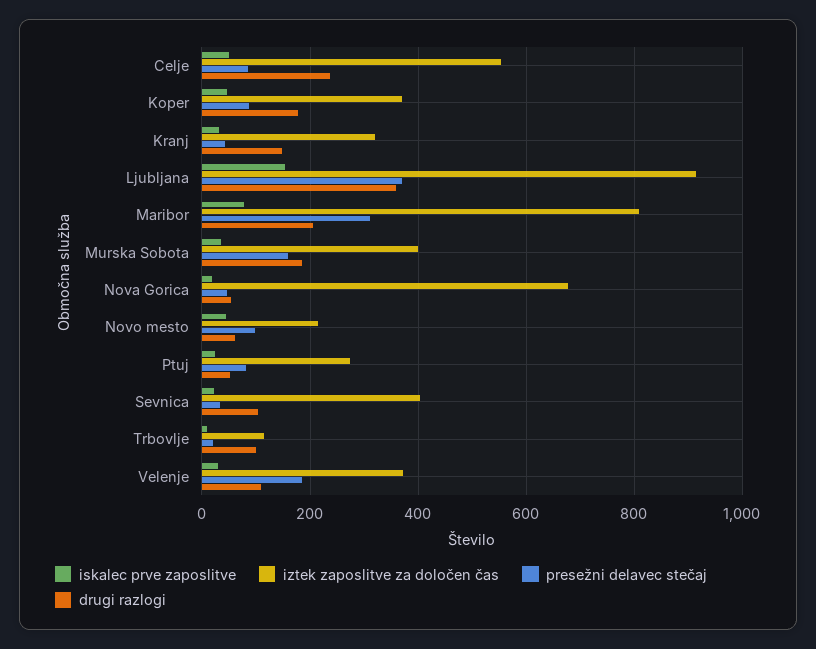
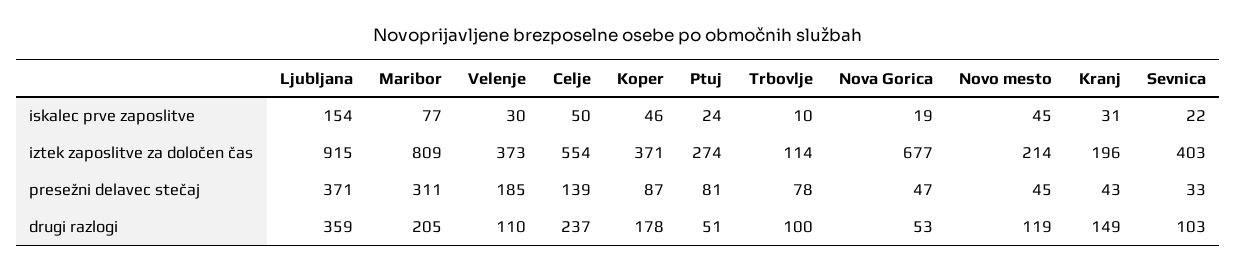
  {
    "iskalec prve zaposlitve": {
      "Celje": 50,
      "Koper": 46,
      "Kranj": 31,
      "Ljubljana": 154,
      "Maribor": 77,
-     "Murska Sobota": 40,
      "Nova Gorica": 19,
      "Novo mesto": 45,
      "Ptuj": 24,
      "Sevnica": 22,
      "Trbovlje": 10,
      "Velenje": 30
    },
    "iztek zaposlitve za določen čas": {
      "Celje": 554,
      "Koper": 371,
-     "Kranj": 320,
+     "Kranj": 196,
      "Ljubljana": 915,
      "Maribor": 809,
-     "Murska Sobota": 400,
      "Nova Gorica": 677,
      "Novo mesto": 214,
      "Ptuj": 274,
      "Sevnica": 403,
      "Trbovlje": 114,
      "Velenje": 373
    },
    "presežni delavec stečaj": {
-     "Celje": 80,
+     "Celje": 139,
      "Koper": 87,
      "Kranj": 43,
      "Ljubljana": 371,
      "Maribor": 311,
-     "Murska Sobota": 160,
      "Nova Gorica": 47,
-     "Novo mesto": 100,
+     "Novo mesto": 45,
      "Ptuj": 81,
      "Sevnica": 33,
-     "Trbovlje": 20,
+     "Trbovlje": 78,
      "Velenje": 185
    },
    "drugi razlogi": {
      "Celje": 237,
      "Koper": 178,
      "Kranj": 149,
      "Ljubljana": 359,
      "Maribor": 205,
-     "Murska Sobota": 180,
      "Nova Gorica": 53,
-     "Novo mesto": 60,
+     "Novo mesto": 119,
      "Ptuj": 51,
      "Sevnica": 103,
      "Trbovlje": 100,
      "Velenje": 110
    }
  }

